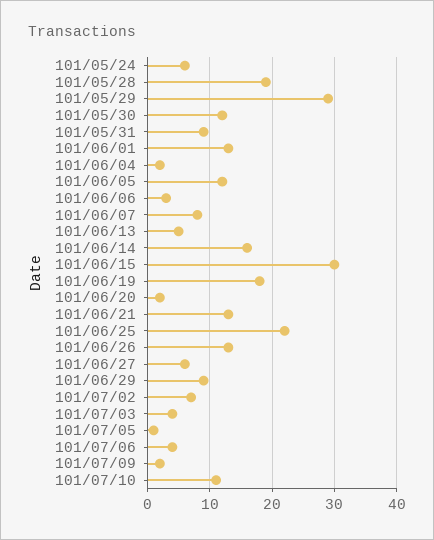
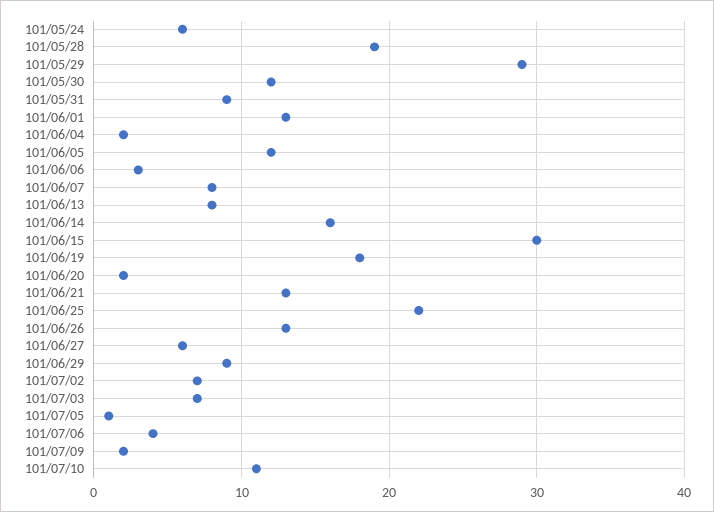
  {
    "101/05/24": 6,
    "101/05/28": 19,
    "101/05/29": 29,
    "101/05/30": 12,
    "101/05/31": 9,
    "101/06/01": 13,
    "101/06/04": 2,
    "101/06/05": 12,
    "101/06/06": 3,
    "101/06/07": 8,
-   "101/06/13": 5,
+   "101/06/13": 8,
    "101/06/14": 16,
    "101/06/15": 30,
    "101/06/19": 18,
    "101/06/20": 2,
    "101/06/21": 13,
    "101/06/25": 22,
    "101/06/26": 13,
    "101/06/27": 6,
    "101/06/29": 9,
    "101/07/02": 7,
-   "101/07/03": 4,
+   "101/07/03": 7,
    "101/07/05": 1,
    "101/07/06": 4,
    "101/07/09": 2,
    "101/07/10": 11
  }

